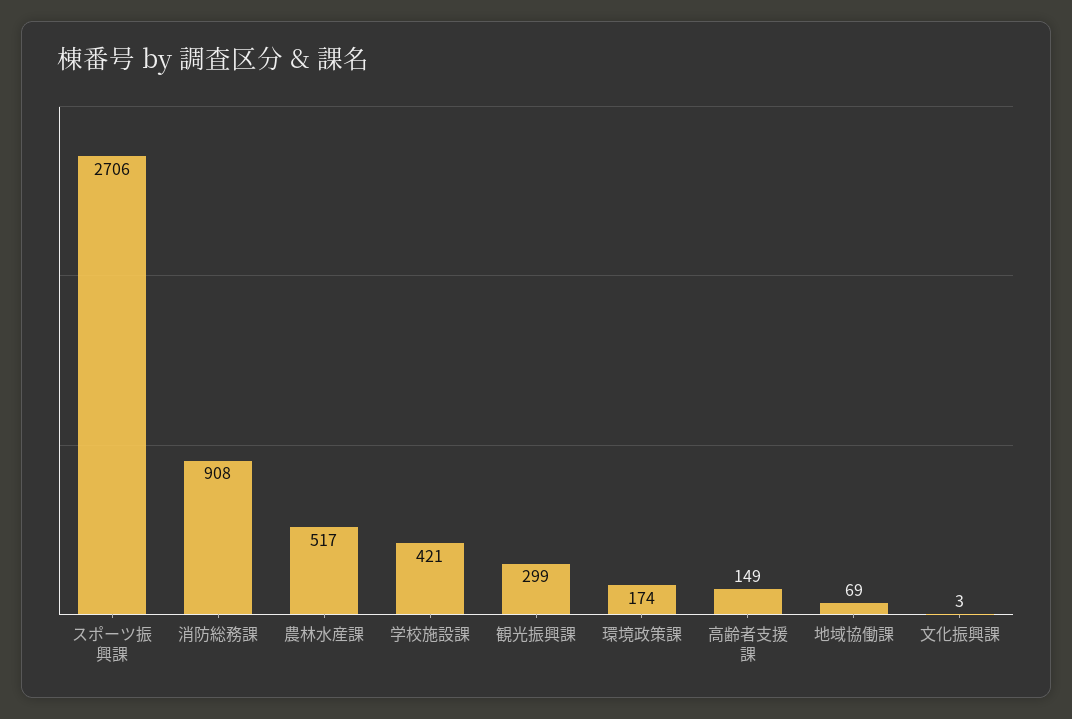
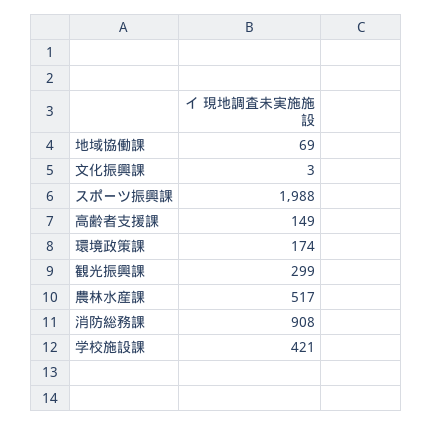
  {
-   "スポーツ振興課": 2706,
+   "スポーツ振興課": 1988,
    "消防総務課": 908,
    "農林水産課": 517,
    "学校施設課": 421,
    "観光振興課": 299,
    "環境政策課": 174,
    "高齢者支援課": 149,
    "地域協働課": 69,
    "文化振興課": 3
  }

